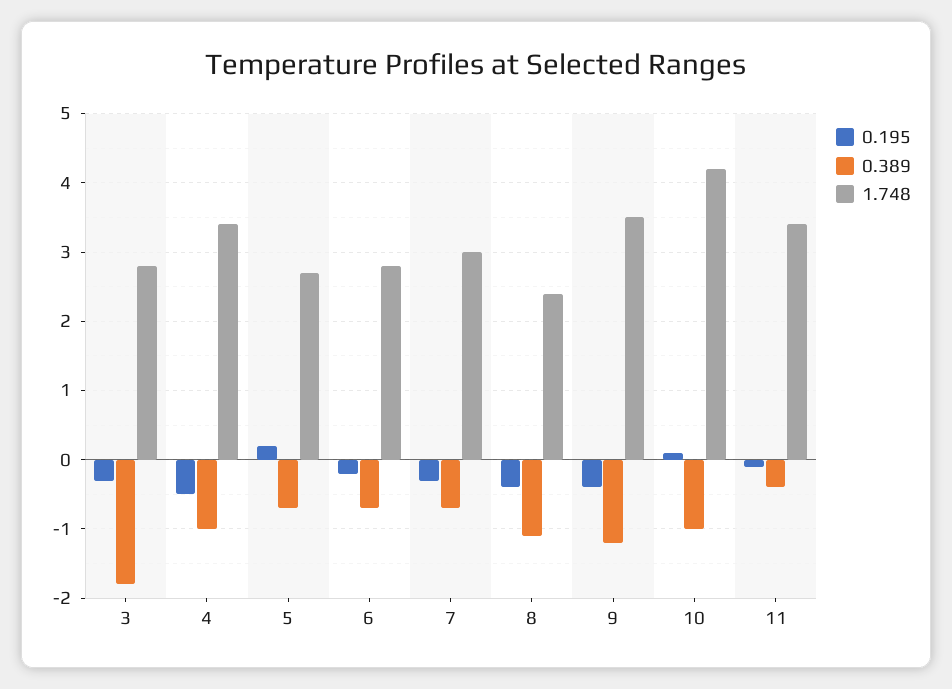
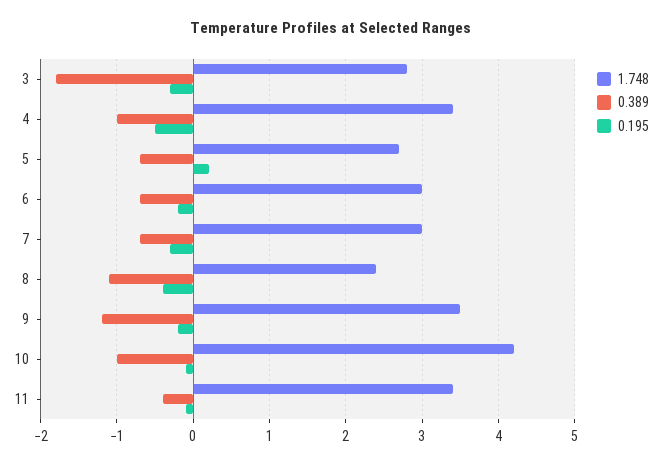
  {
    "0.195": {
      "3": -0.3,
      "4": -0.5,
      "5": 0.2,
      "6": -0.2,
      "7": -0.3,
      "8": -0.4,
-     "9": -0.4,
+     "9": -0.2,
-     "10": 0.1,
+     "10": -0.1,
      "11": -0.1
    },
    "0.389": {
      "3": -1.8,
      "4": -1,
      "5": -0.7,
      "6": -0.7,
      "7": -0.7,
      "8": -1.1,
      "9": -1.2,
      "10": -1,
      "11": -0.4
    },
    "1.748": {
      "3": 2.8,
      "4": 3.4,
      "5": 2.7,
-     "6": 2.8,
+     "6": 3,
      "7": 3,
      "8": 2.4,
      "9": 3.5,
      "10": 4.2,
      "11": 3.4
    }
  }

